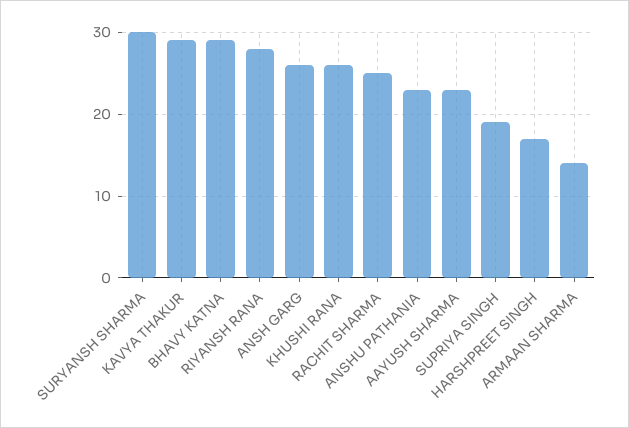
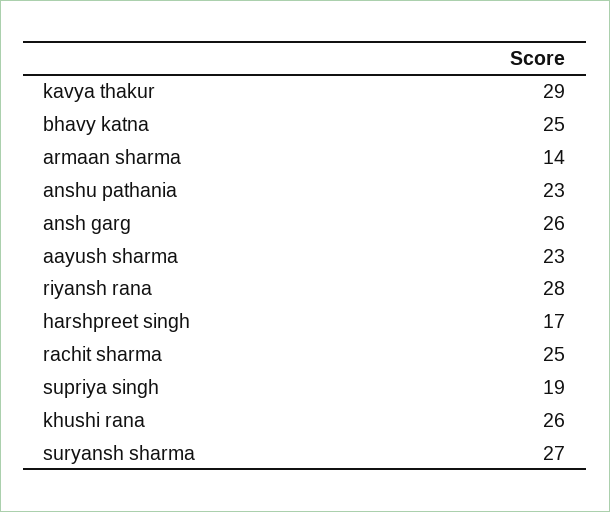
  {
-   "SURYANSH SHARMA": 30,
+   "SURYANSH SHARMA": 27,
    "KAVYA THAKUR": 29,
-   "BHAVY KATNA": 29,
+   "BHAVY KATNA": 25,
    "RIYANSH RANA": 28,
    "ANSH GARG": 26,
    "KHUSHI RANA": 26,
    "RACHIT SHARMA": 25,
    "ANSHU PATHANIA": 23,
    "AAYUSH SHARMA": 23,
    "SUPRIYA SINGH": 19,
    "HARSHPREET SINGH": 17,
    "ARMAAN SHARMA": 14
  }

